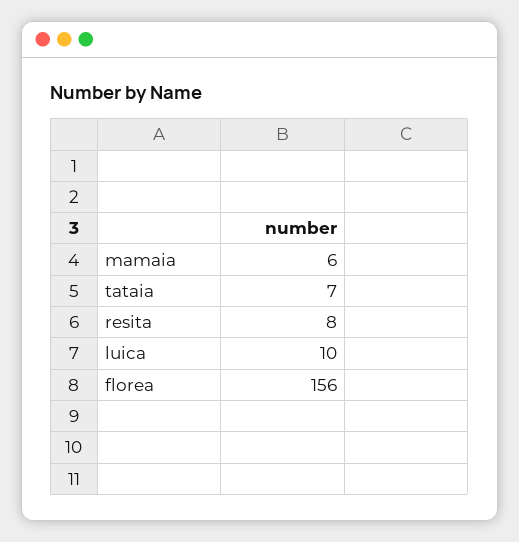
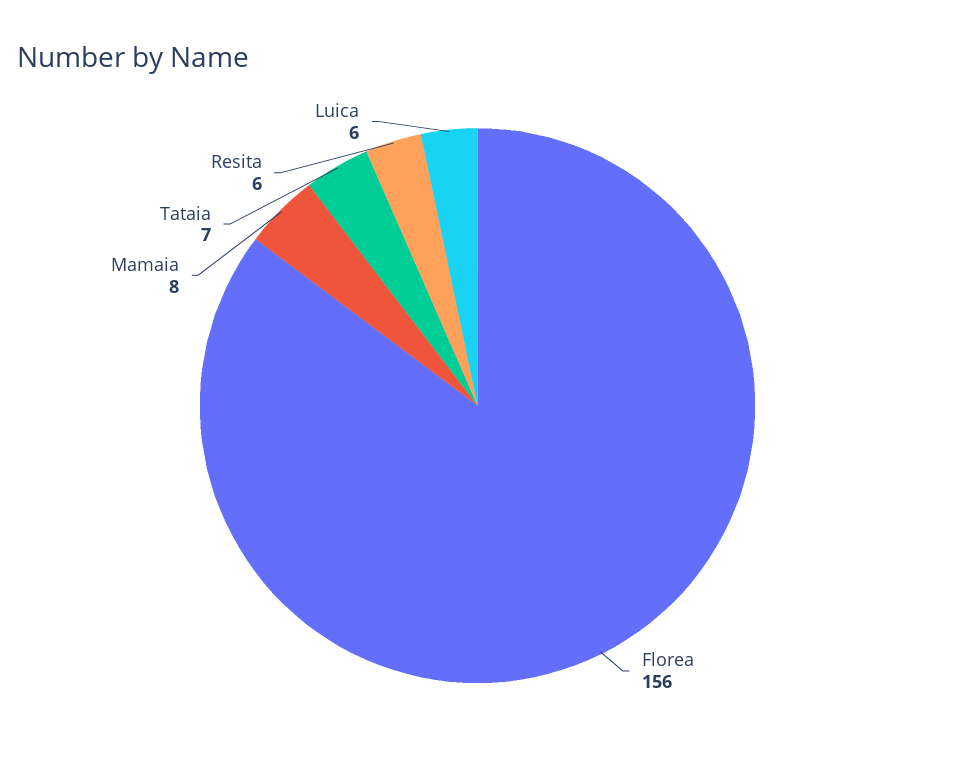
  {
-   "mamaia": 6,
+   "mamaia": 8,
    "tataia": 7,
-   "resita": 8,
+   "resita": 6,
-   "luica": 10,
+   "luica": 6,
    "florea": 156
  }

